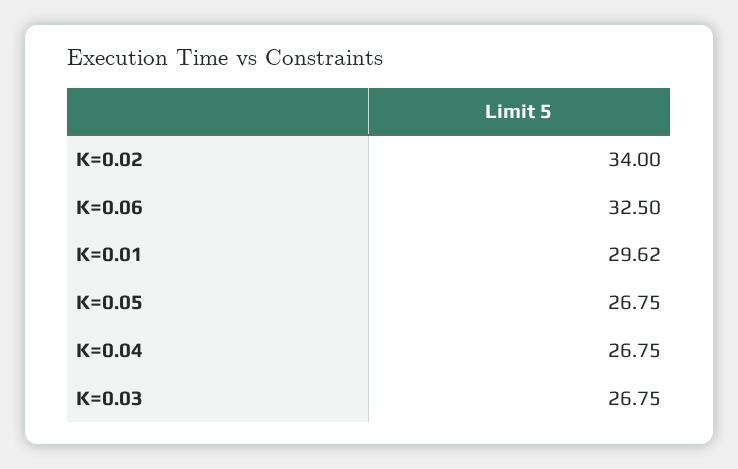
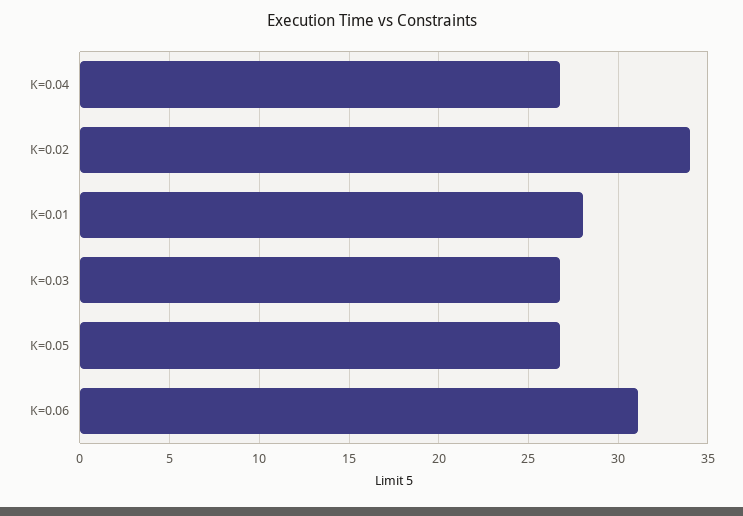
  {
    "K=0.02": 34,
-   "K=0.06": 32.5,
+   "K=0.06": 31,
-   "K=0.01": 29.62,
+   "K=0.01": 28,
    "K=0.05": 26.75,
    "K=0.04": 26.75,
    "K=0.03": 26.75
  }

